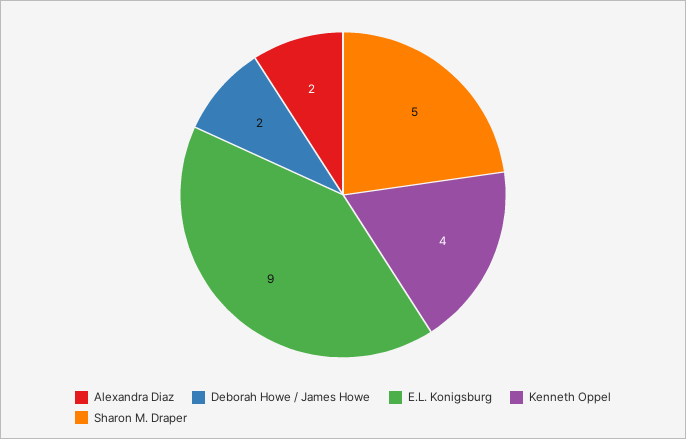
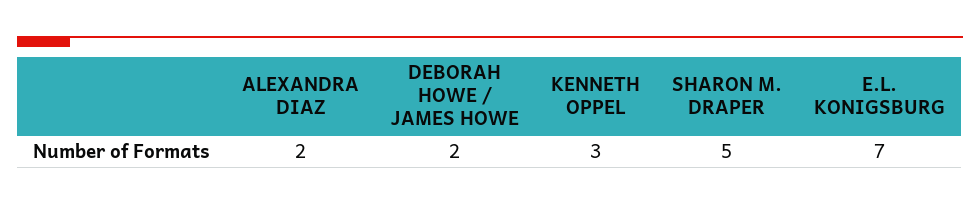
  {
    "Alexandra Diaz": 2,
    "Deborah Howe / James Howe": 2,
-   "E.L. Konigsburg": 9,
+   "E.L. Konigsburg": 7,
-   "Kenneth Oppel": 4,
+   "Kenneth Oppel": 3,
    "Sharon M. Draper": 5
  }

